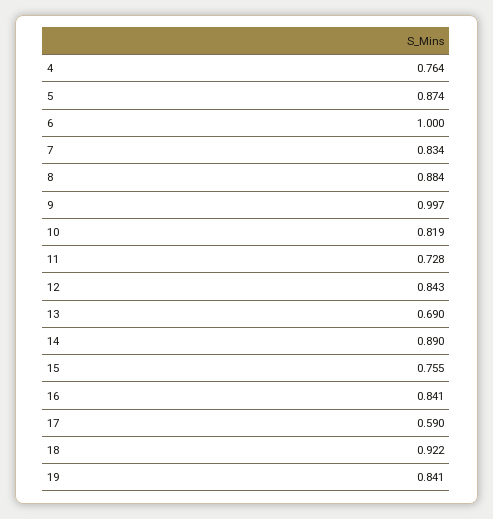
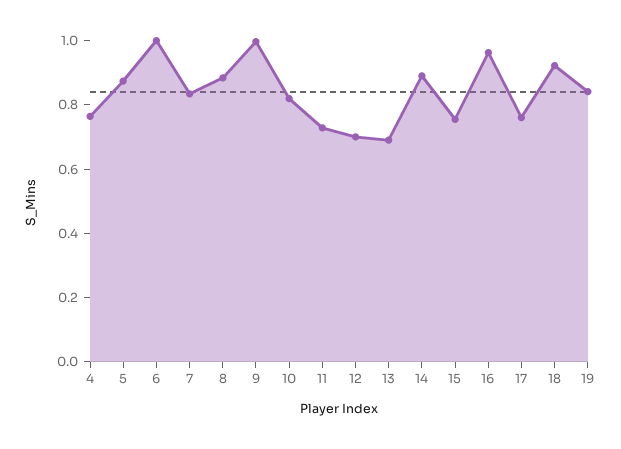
  {
    "4": 0.764,
    "5": 0.874,
    "6": 1,
    "7": 0.834,
    "8": 0.884,
    "9": 0.997,
    "10": 0.819,
    "11": 0.728,
-   "12": 0.843,
+   "12": 0.7,
    "13": 0.69,
    "14": 0.89,
    "15": 0.755,
-   "16": 0.841,
+   "16": 0.95,
-   "17": 0.59,
+   "17": 0.75,
    "18": 0.922,
    "19": 0.841
  }

